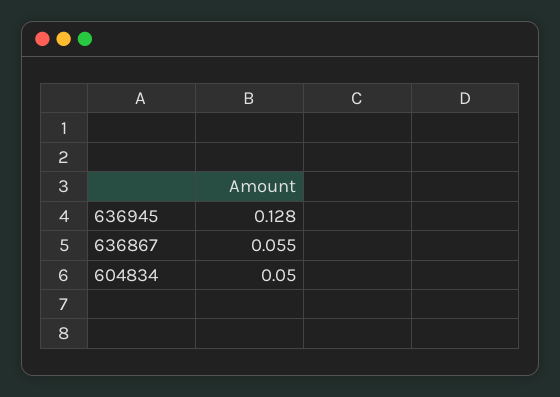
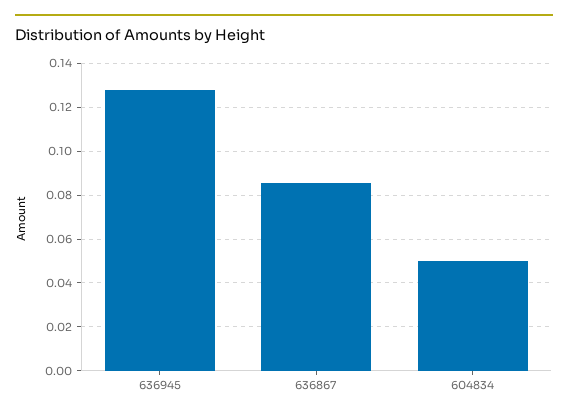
  {
    "636945": 0.128,
-   "636867": 0.055,
+   "636867": 0.085,
    "604834": 0.05
  }

